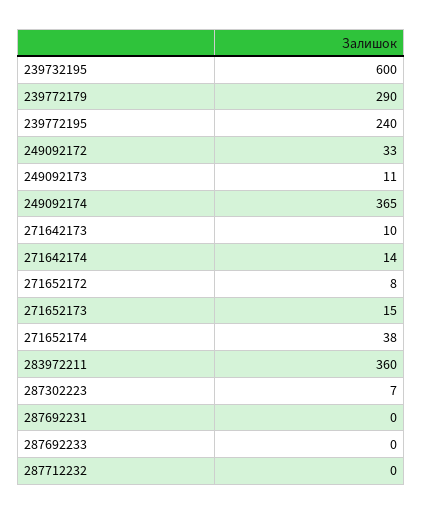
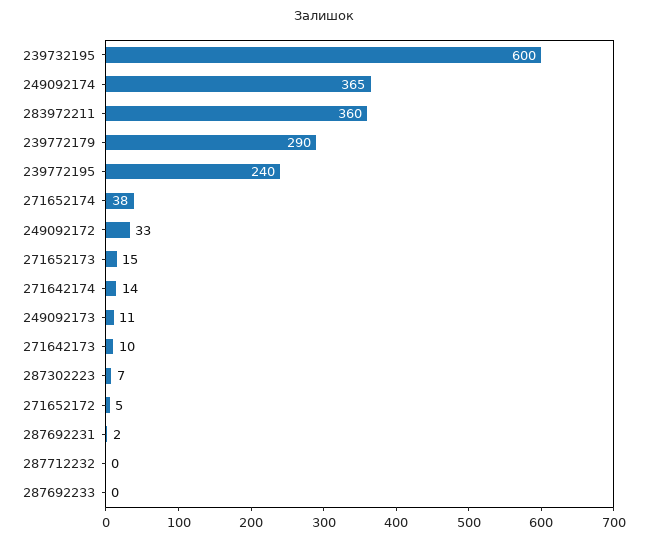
  {
    "239732195": 600,
    "239772179": 290,
    "239772195": 240,
    "249092172": 33,
    "249092173": 11,
    "249092174": 365,
    "271642173": 10,
    "271642174": 14,
-   "271652172": 8,
+   "271652172": 5,
    "271652173": 15,
    "271652174": 38,
    "283972211": 360,
    "287302223": 7,
-   "287692231": 0,
+   "287692231": 2,
    "287692233": 0,
    "287712232": 0
  }

